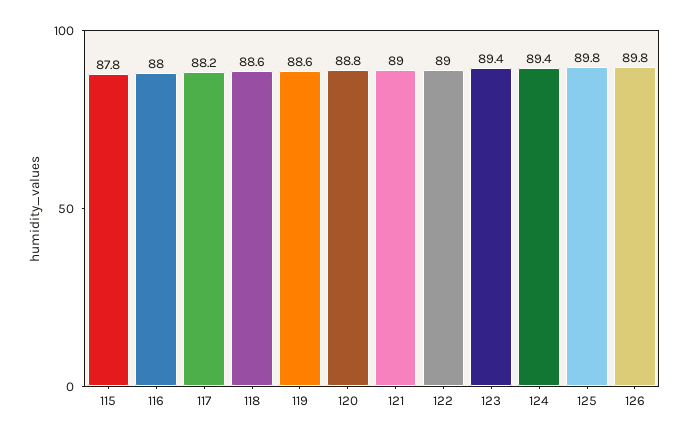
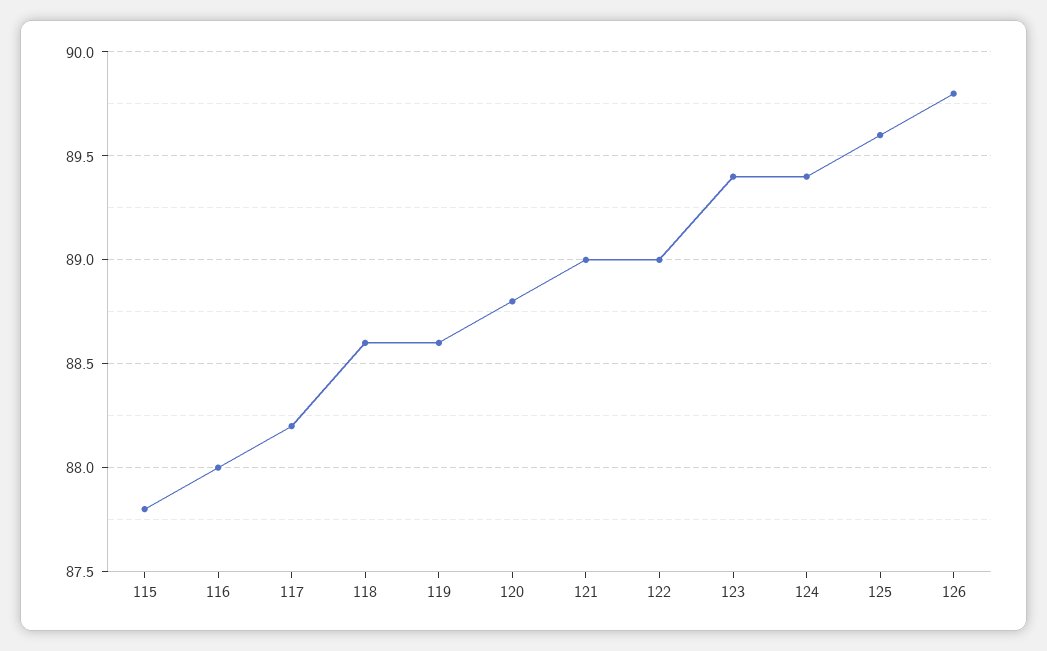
  {
    "115": 87.8,
    "116": 88,
    "117": 88.2,
    "118": 88.6,
    "119": 88.6,
    "120": 88.8,
    "121": 89,
    "122": 89,
    "123": 89.4,
    "124": 89.4,
-   "125": 89.8,
+   "125": 89.6,
    "126": 89.8
  }

